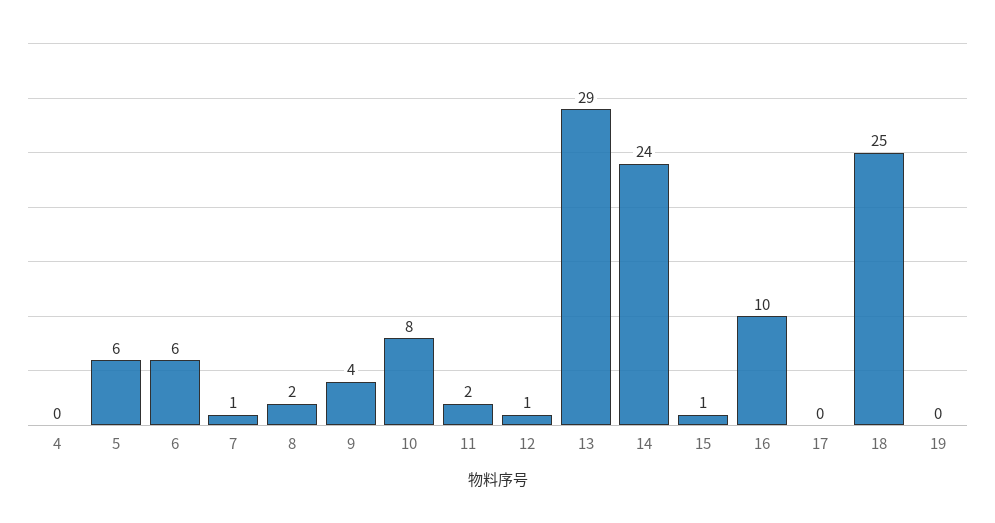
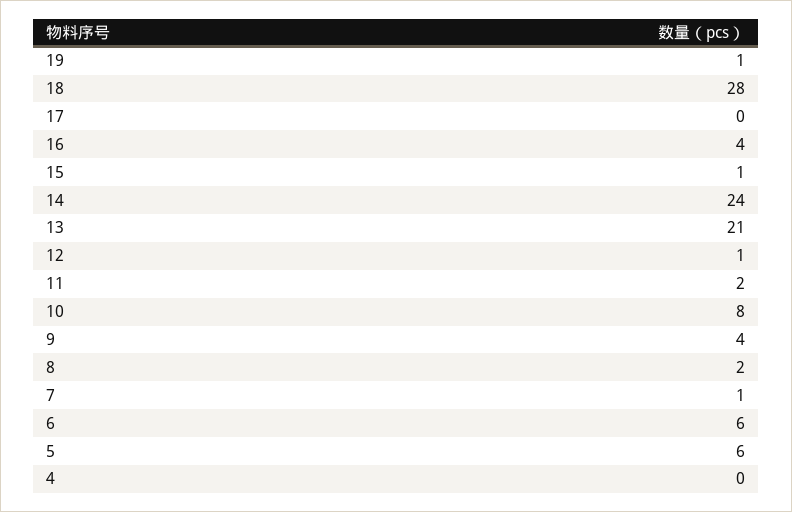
  {
    "4": 0,
    "5": 6,
    "6": 6,
    "7": 1,
    "8": 2,
    "9": 4,
    "10": 8,
    "11": 2,
    "12": 1,
-   "13": 29,
+   "13": 21,
    "14": 24,
    "15": 1,
-   "16": 10,
+   "16": 4,
    "17": 0,
-   "18": 25,
+   "18": 28,
-   "19": 0
+   "19": 1
  }

